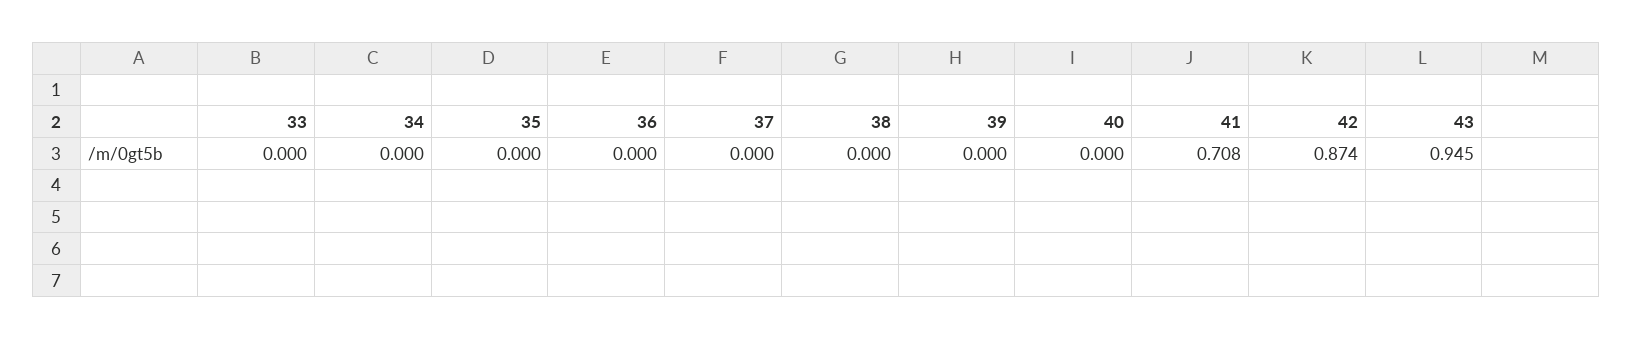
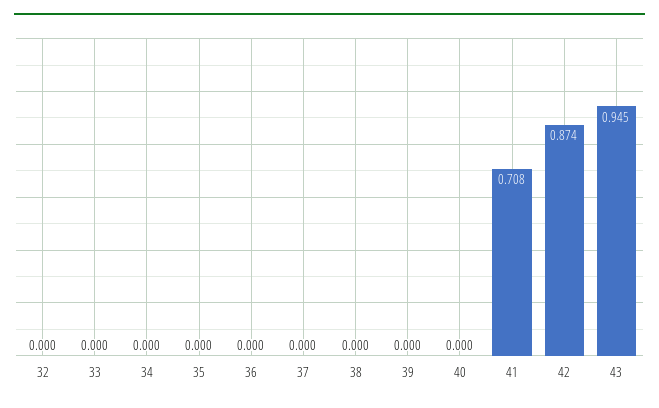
  {
    "33": 0,
    "34": 0,
    "35": 0,
    "36": 0,
    "37": 0,
    "38": 0,
    "39": 0,
    "40": 0,
    "41": 0.708,
    "42": 0.874,
-   "43": 0.945
+   "43": 0.945,
+   "32": 0
  }

